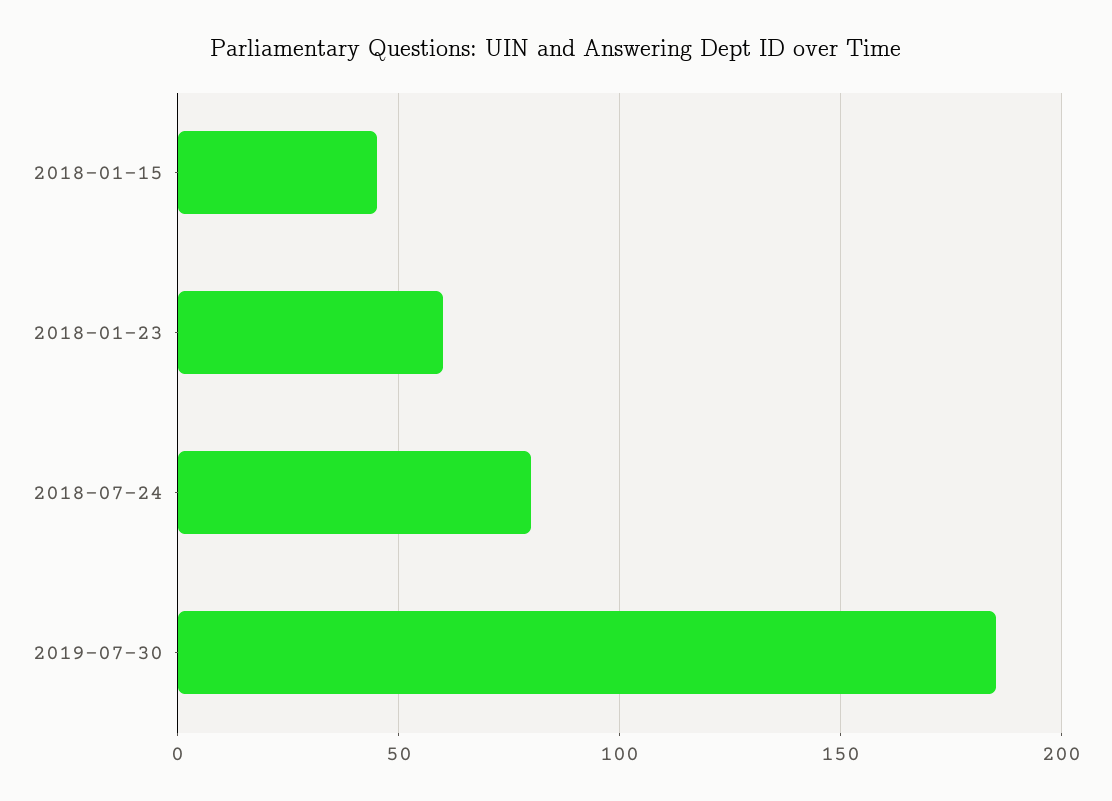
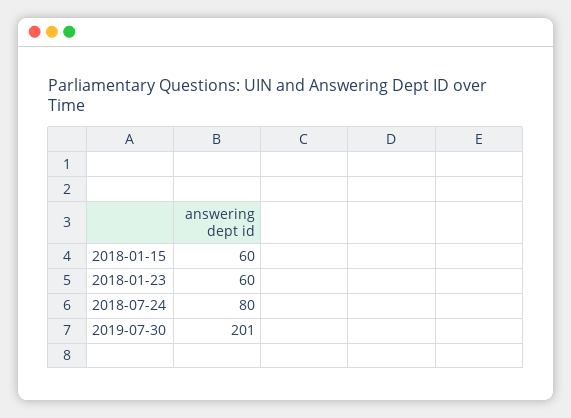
  {
-   "2018-01-15": 45,
+   "2018-01-15": 60,
    "2018-01-23": 60,
    "2018-07-24": 80,
-   "2019-07-30": 185
+   "2019-07-30": 201
  }

